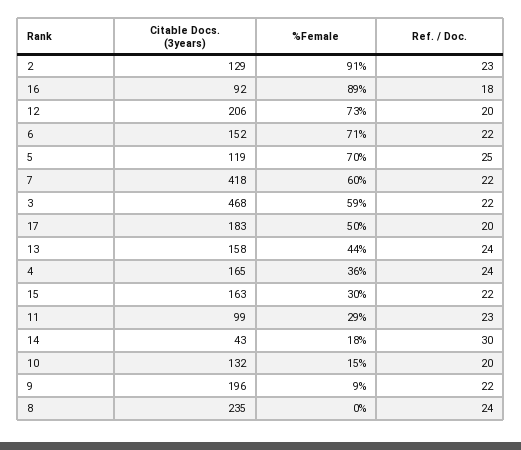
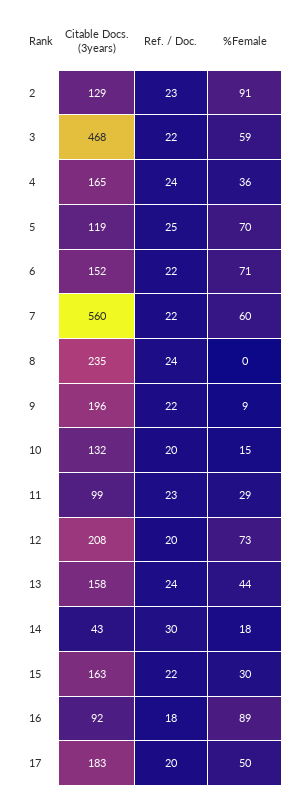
  {
    "Citable Docs. (3years)": {
      "2": 129,
      "16": 92,
-     "12": 206,
+     "12": 208,
      "6": 152,
      "5": 119,
-     "7": 418,
+     "7": 560,
      "3": 468,
      "17": 183,
      "13": 158,
      "4": 165,
      "15": 163,
      "11": 99,
      "14": 43,
      "10": 132,
      "9": 196,
      "8": 235
    },
    "%Female": {
      "2": 91,
      "16": 89,
      "12": 73,
      "6": 71,
      "5": 70,
      "7": 60,
      "3": 59,
      "17": 50,
      "13": 44,
      "4": 36,
      "15": 30,
      "11": 29,
      "14": 18,
      "10": 15,
      "9": 9,
      "8": 0
    },
    "Ref. / Doc.": {
      "2": 23,
      "16": 18,
      "12": 20,
      "6": 22,
      "5": 25,
      "7": 22,
      "3": 22,
      "17": 20,
      "13": 24,
      "4": 24,
      "15": 22,
      "11": 23,
      "14": 30,
      "10": 20,
      "9": 22,
      "8": 24
    }
  }

